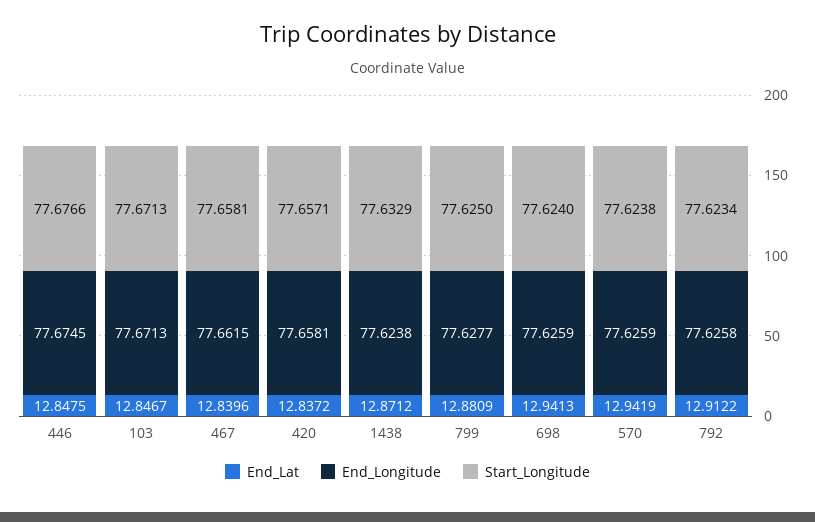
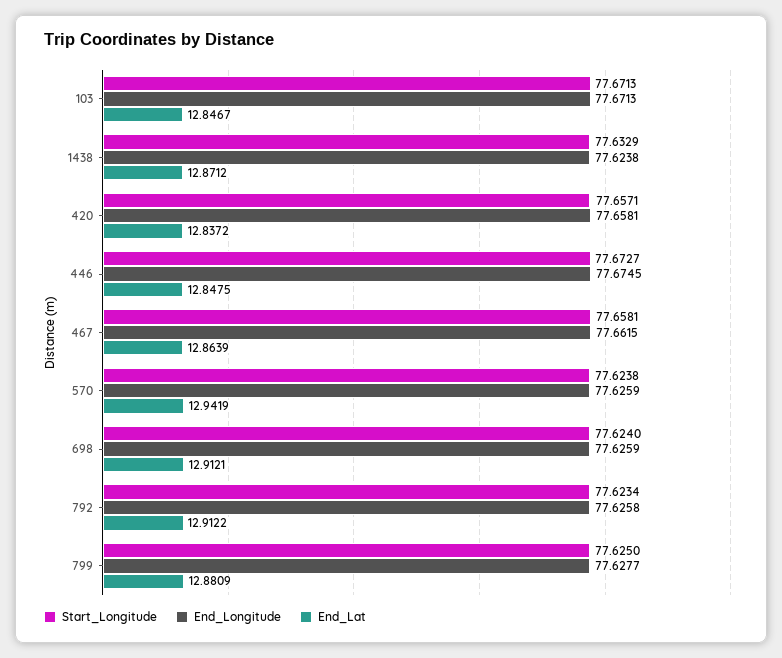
  {
    "End_Lat": {
      "446": 12.8475,
      "103": 12.8467,
-     "467": 12.8396,
+     "467": 12.8639,
      "420": 12.8372,
      "1438": 12.8712,
      "799": 12.8809,
-     "698": 12.9413,
+     "698": 12.9121,
      "570": 12.9419,
      "792": 12.9122
    },
    "End_Longitude": {
      "446": 77.6745,
      "103": 77.6713,
      "467": 77.6615,
      "420": 77.6581,
      "1438": 77.6238,
      "799": 77.6277,
      "698": 77.6259,
      "570": 77.6259,
      "792": 77.6258
    },
    "Start_Longitude": {
-     "446": 77.6766,
+     "446": 77.6727,
      "103": 77.6713,
      "467": 77.6581,
      "420": 77.6571,
      "1438": 77.6329,
      "799": 77.625,
      "698": 77.624,
      "570": 77.6238,
      "792": 77.6234
    }
  }

